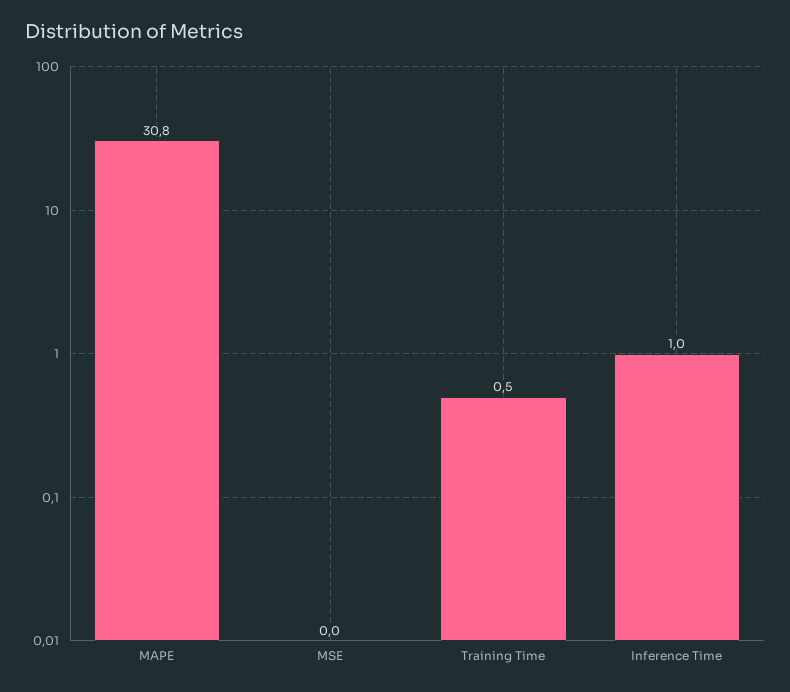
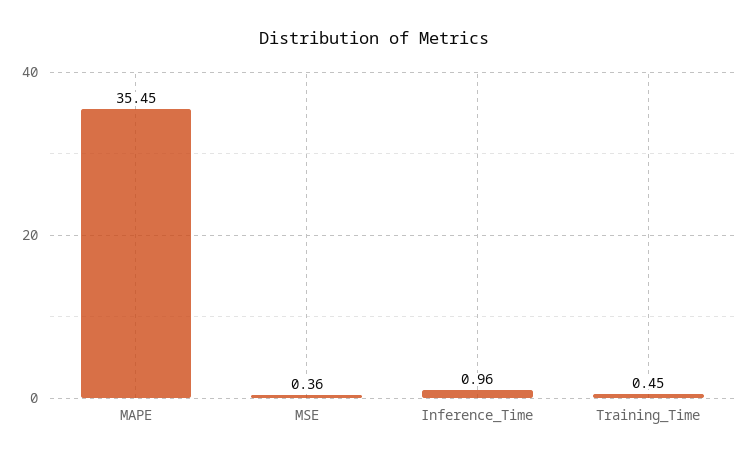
  {
-   "MAPE": 30.8,
+   "MAPE": 35.45,
-   "MSE": 0,
+   "MSE": 0.36,
    "Training Time": 0.45,
    "Inference Time": 0.96
  }

